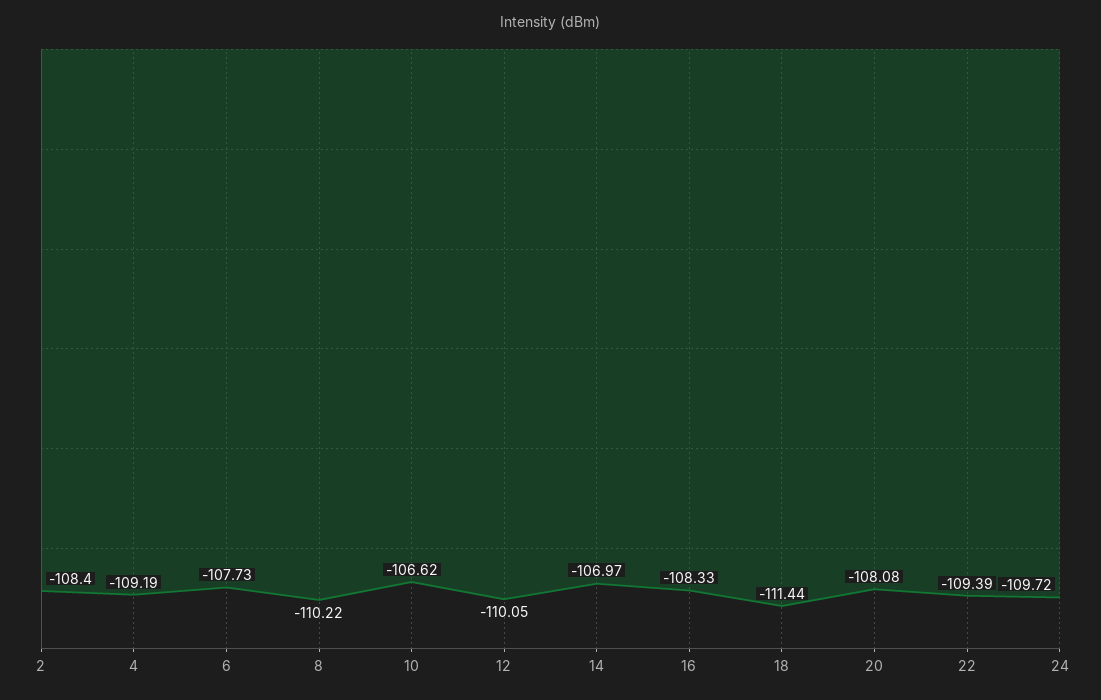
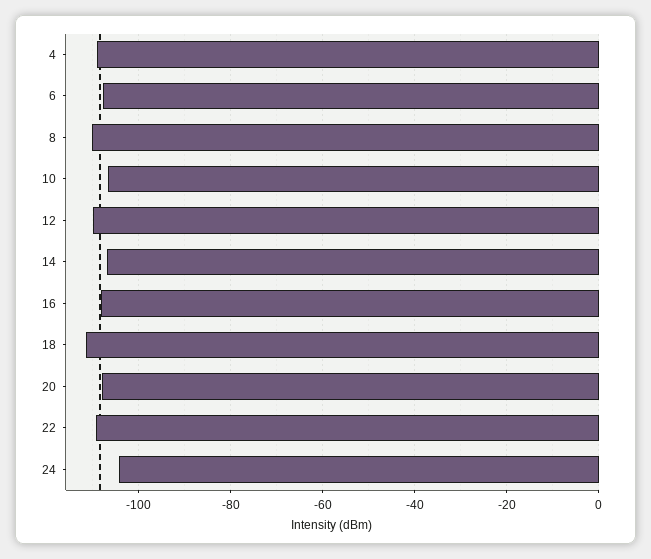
  {
-   "2": -108.4,
    "4": -109.19,
    "6": -107.73,
    "8": -110.22,
    "10": -106.62,
    "12": -110.05,
    "14": -106.97,
    "16": -108.33,
    "18": -111.44,
    "20": -108.08,
    "22": -109.39,
-   "24": -109.72
+   "24": -104
  }

